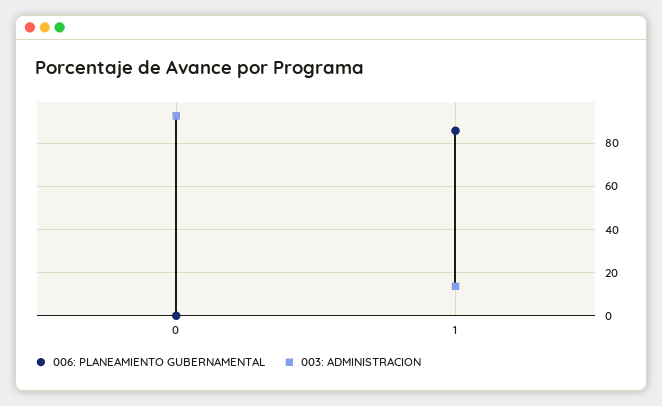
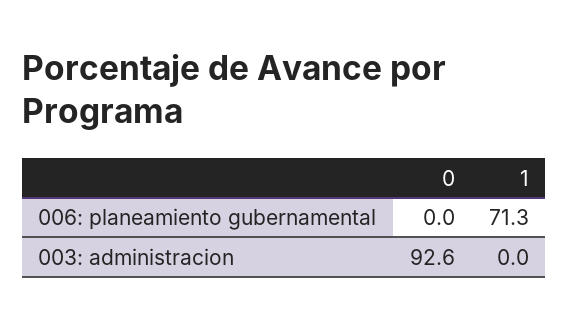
  {
    "006: PLANEAMIENTO GUBERNAMENTAL": {
      "0": 0,
-     "1": 85
+     "1": 71.3
    },
    "003: ADMINISTRACION": {
      "0": 92.6,
-     "1": 15
+     "1": 0
    }
  }

